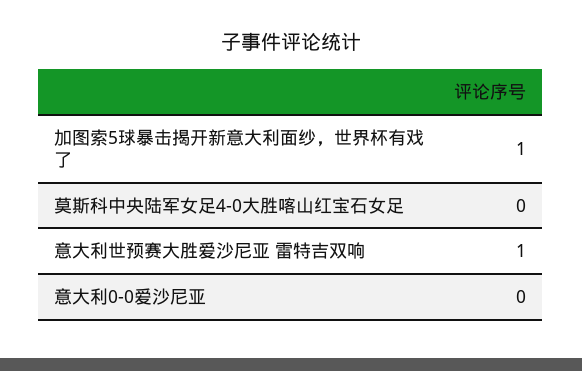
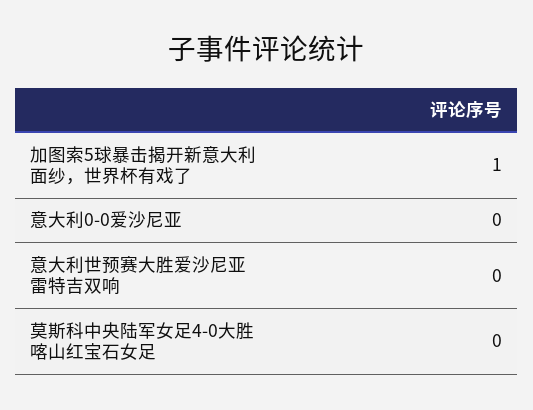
  {
    "加图索5球暴击揭开新意大利面纱，世界杯有戏了": 1,
    "莫斯科中央陆军女足4-0大胜喀山红宝石女足": 0,
-   "意大利世预赛大胜爱沙尼亚 雷特吉双响": 1,
+   "意大利世预赛大胜爱沙尼亚 雷特吉双响": 0,
    "意大利0-0爱沙尼亚": 0
  }

